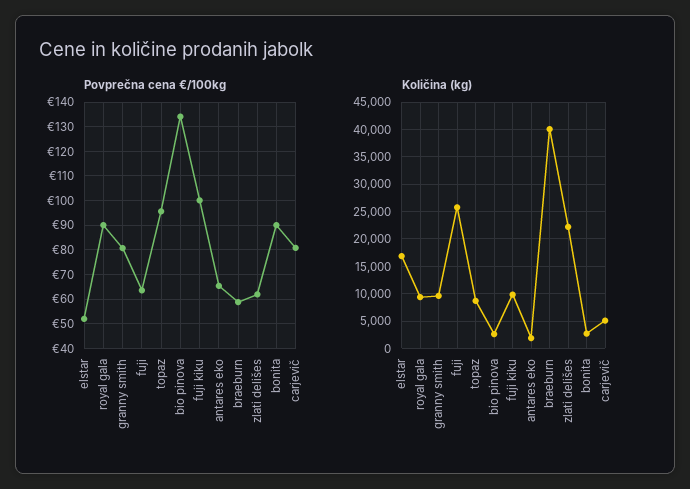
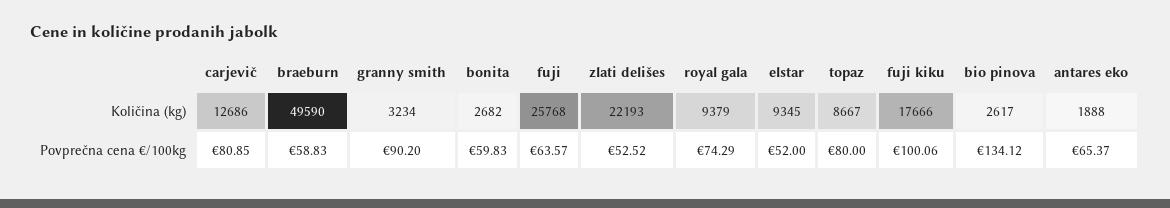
  {
    "Povprečna cena €/100kg": {
      "elstar": 52,
-     "royal gala": 90,
+     "royal gala": 74.29,
-     "granny smith": 80,
+     "granny smith": 90.2,
      "fuji": 63.57,
-     "topaz": 95,
+     "topaz": 80,
      "bio pinova": 134.12,
      "fuji kiku": 100.06,
      "antares eko": 65.37,
      "braeburn": 58.83,
-     "zlati delišes": 62.5,
+     "zlati delišes": 52.52,
-     "bonita": 90,
+     "bonita": 59.83,
      "carjevič": 80.85
    },
    "Količina (kg)": {
-     "elstar": 17500,
+     "elstar": 9345,
      "royal gala": 9379,
-     "granny smith": 10000,
+     "granny smith": 3234,
      "fuji": 25768,
      "topaz": 8667,
      "bio pinova": 2617,
-     "fuji kiku": 10000,
+     "fuji kiku": 17666,
      "antares eko": 1888,
-     "braeburn": 40000,
+     "braeburn": 49590,
      "zlati delišes": 22193,
      "bonita": 2682,
-     "carjevič": 5000
+     "carjevič": 12686
    }
  }

